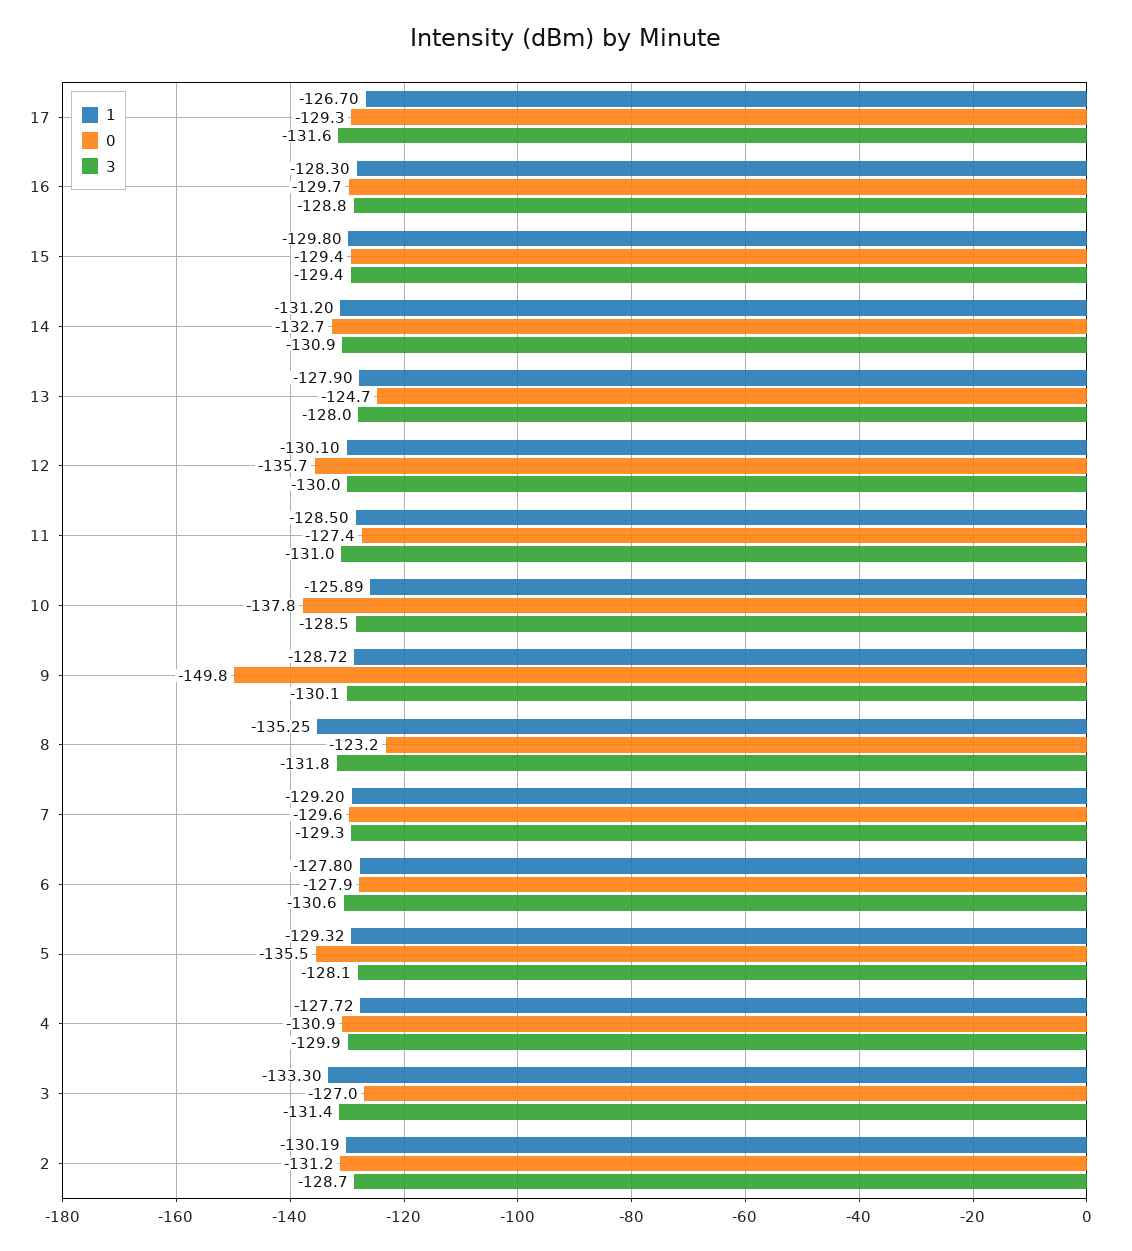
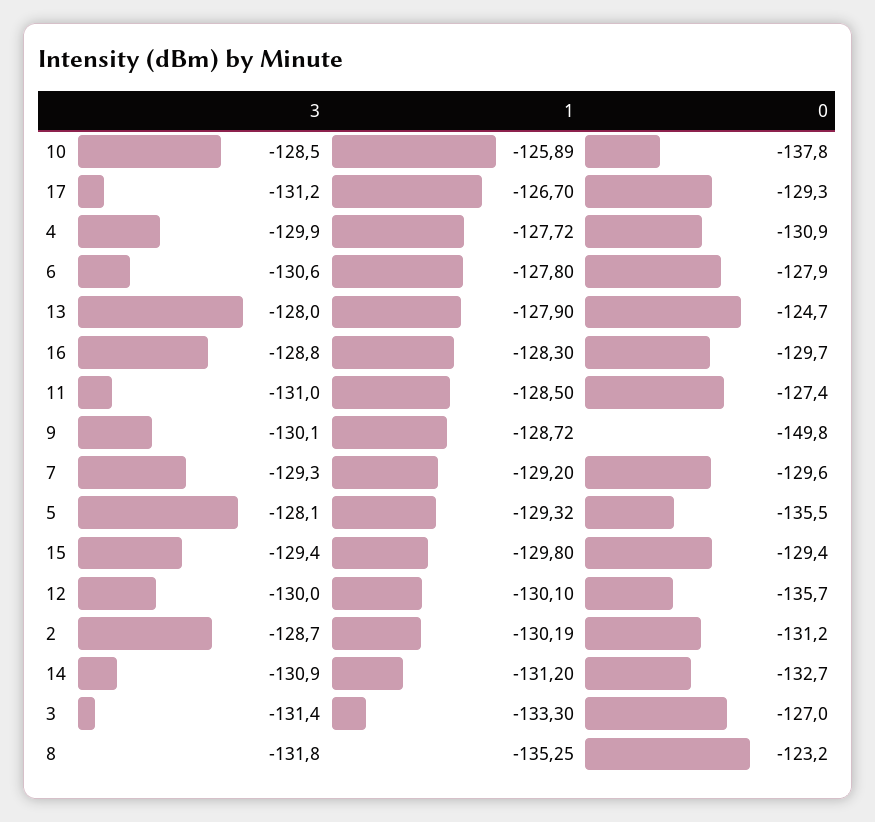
  {
    "1": {
      "17": -126.7,
      "16": -128.3,
      "15": -129.8,
      "14": -131.2,
      "13": -127.9,
      "12": -130.1,
      "11": -128.5,
      "10": -125.89,
      "9": -128.72,
      "8": -135.25,
      "7": -129.2,
      "6": -127.8,
      "5": -129.32,
      "4": -127.72,
      "3": -133.3,
      "2": -130.19
    },
    "0": {
      "17": -129.3,
      "16": -129.7,
      "15": -129.4,
      "14": -132.7,
      "13": -124.7,
      "12": -135.7,
      "11": -127.4,
      "10": -137.8,
      "9": -149.8,
      "8": -123.2,
      "7": -129.6,
      "6": -127.9,
      "5": -135.5,
      "4": -130.9,
      "3": -127,
      "2": -131.2
    },
    "3": {
-     "17": -131.6,
+     "17": -131.2,
      "16": -128.8,
      "15": -129.4,
      "14": -130.9,
      "13": -128,
      "12": -130,
      "11": -131,
      "10": -128.5,
      "9": -130.1,
      "8": -131.8,
      "7": -129.3,
      "6": -130.6,
      "5": -128.1,
      "4": -129.9,
      "3": -131.4,
      "2": -128.7
    }
  }

